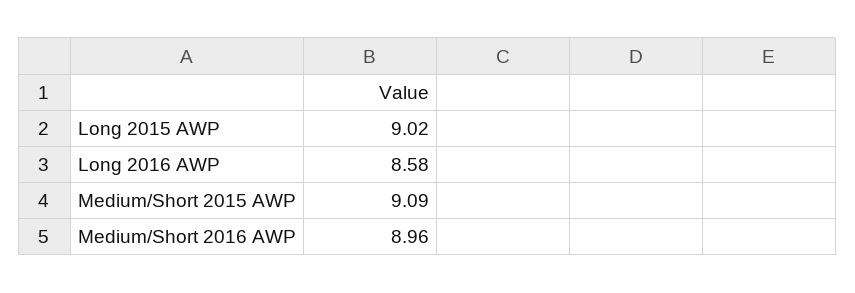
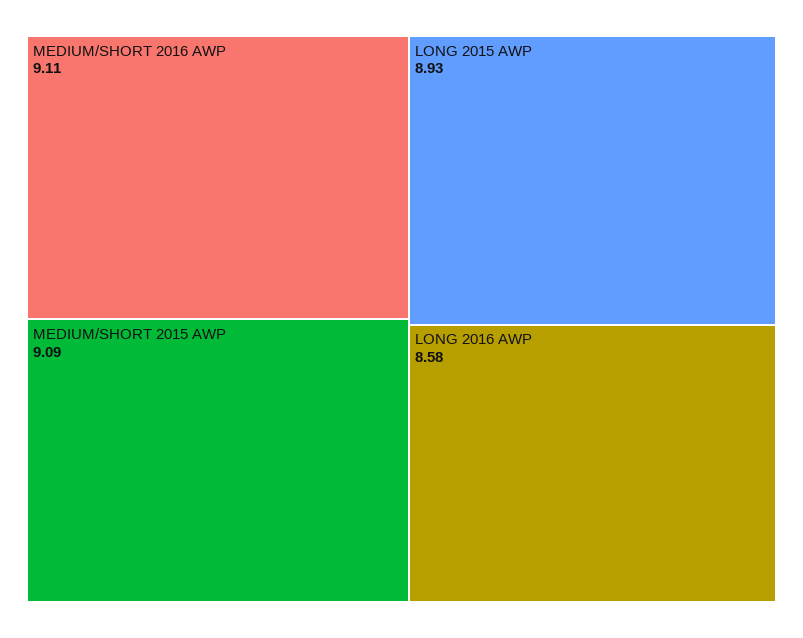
  {
-   "Long 2015 AWP": 9.02,
+   "Long 2015 AWP": 8.93,
    "Long 2016 AWP": 8.58,
    "Medium/Short 2015 AWP": 9.09,
-   "Medium/Short 2016 AWP": 8.96
+   "Medium/Short 2016 AWP": 9.11
  }

